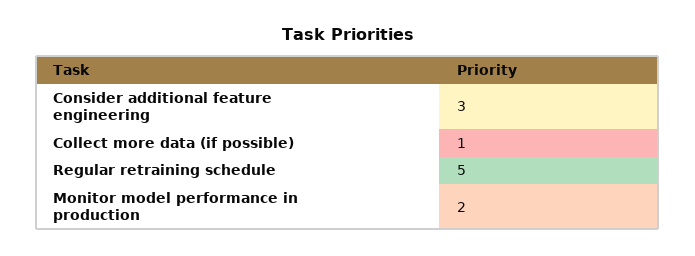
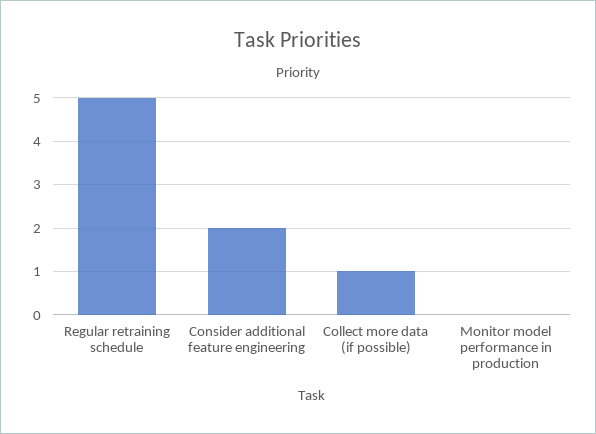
  {
-   "Consider additional feature engineering": 3,
+   "Consider additional feature engineering": 2,
    "Collect more data (if possible)": 1,
    "Regular retraining schedule": 5,
-   "Monitor model performance in production": 2
+   "Monitor model performance in production": 0
  }

